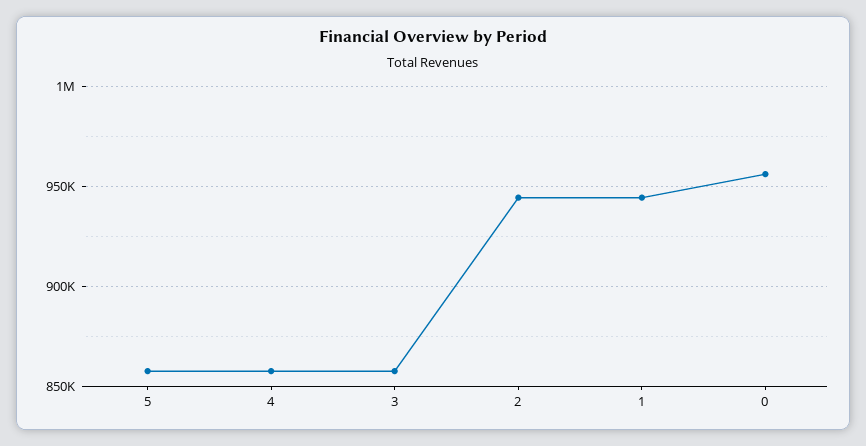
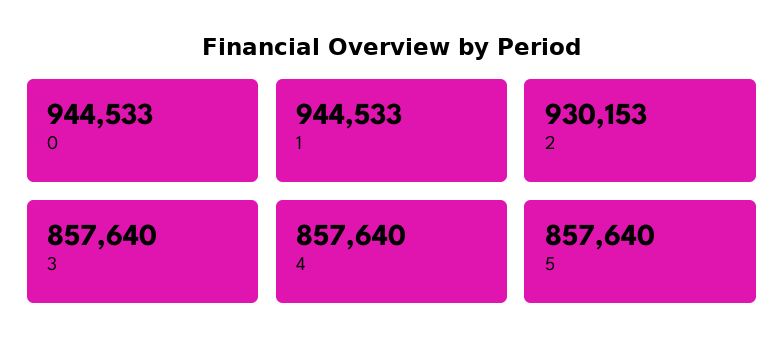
  {
    "5": 857640,
    "4": 857640,
    "3": 857640,
-   "2": 945000,
+   "2": 930153,
    "1": 944533,
-   "0": 955000
+   "0": 944533
  }

